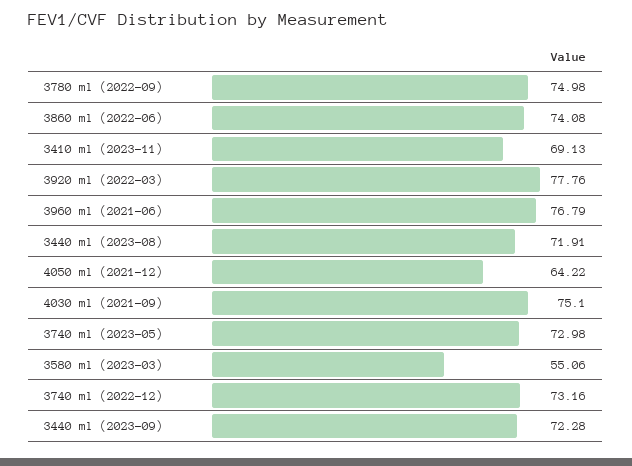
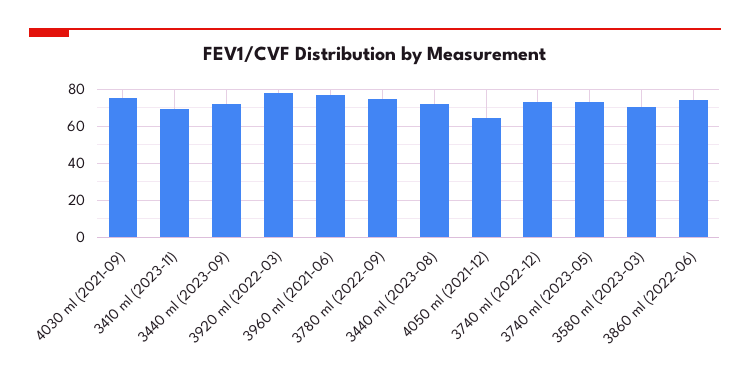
  {
    "3780 ml (2022-09)": 74.98,
    "3860 ml (2022-06)": 74.08,
    "3410 ml (2023-11)": 69.13,
    "3920 ml (2022-03)": 77.76,
    "3960 ml (2021-06)": 76.79,
    "3440 ml (2023-08)": 71.91,
    "4050 ml (2021-12)": 64.22,
    "4030 ml (2021-09)": 75.1,
    "3740 ml (2023-05)": 72.98,
-   "3580 ml (2023-03)": 55.06,
+   "3580 ml (2023-03)": 70,
    "3740 ml (2022-12)": 73.16,
    "3440 ml (2023-09)": 72.28
  }

